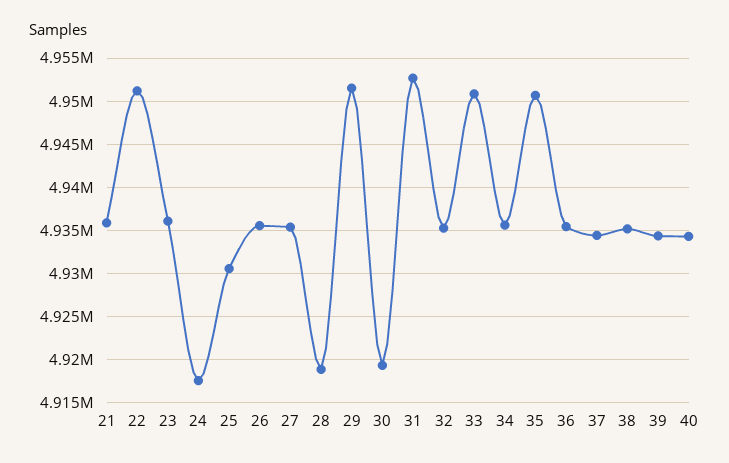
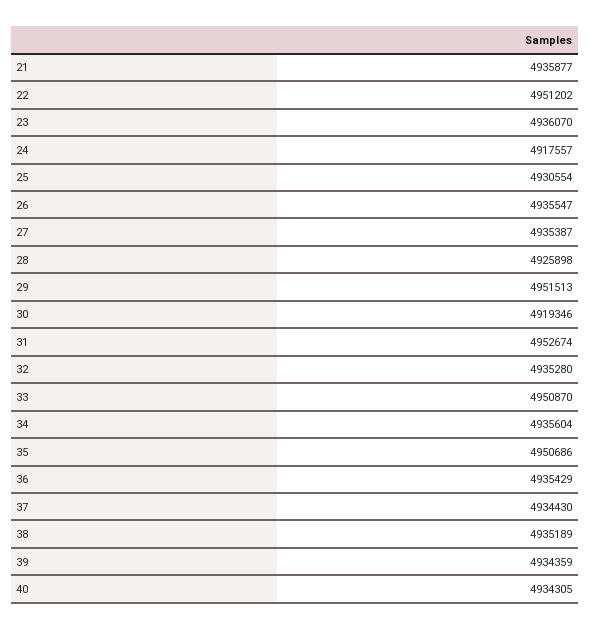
  {
    "21": 4935877,
    "22": 4951202,
    "23": 4936070,
    "24": 4917557,
    "25": 4930554,
    "26": 4935547,
    "27": 4935387,
-   "28": 4919000,
+   "28": 4925898,
    "29": 4951513,
    "30": 4919346,
    "31": 4952674,
    "32": 4935280,
    "33": 4950870,
    "34": 4935604,
    "35": 4950686,
    "36": 4935429,
    "37": 4934430,
    "38": 4935189,
    "39": 4934359,
    "40": 4934305
  }

